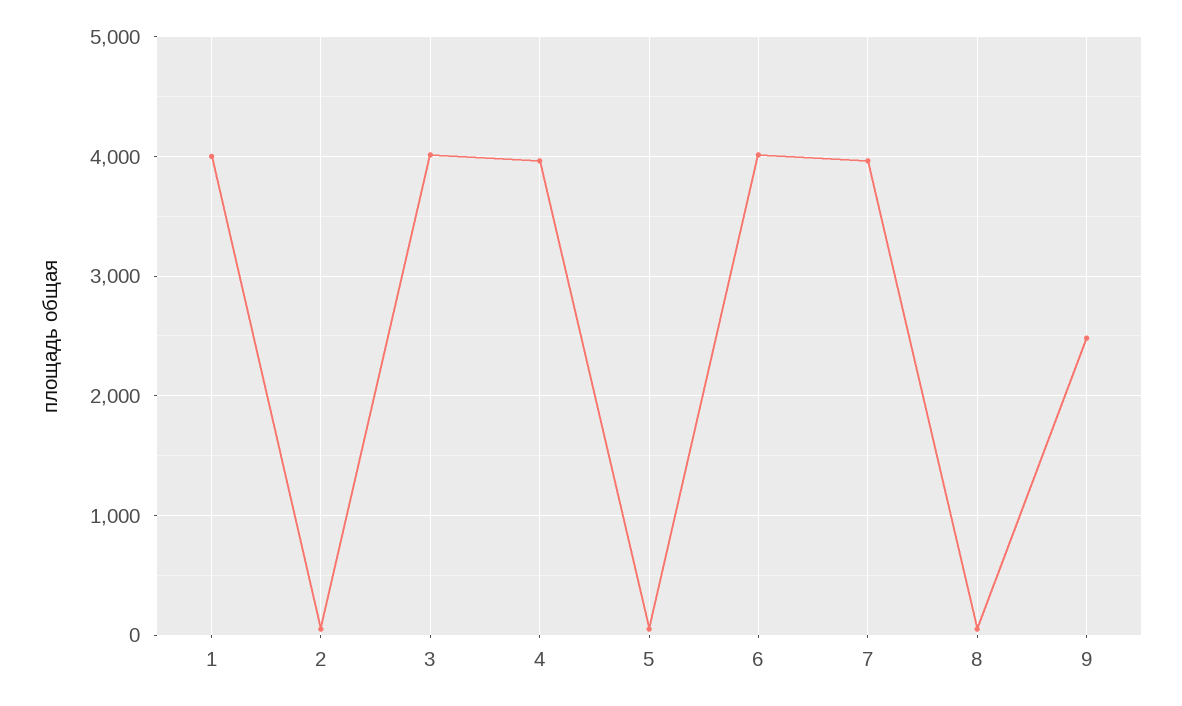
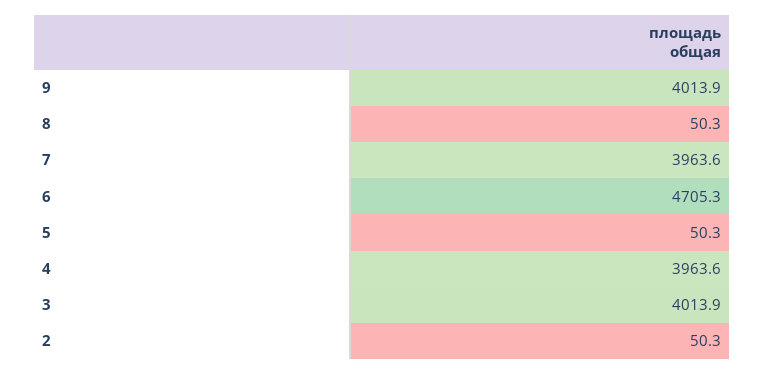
  {
-   "1": 4000,
    "2": 50.3,
    "3": 4013.9,
    "4": 3963.6,
    "5": 50.3,
-   "6": 4000,
+   "6": 4705.3,
    "7": 3963.6,
    "8": 50.3,
-   "9": 2500
+   "9": 4013.9
  }

